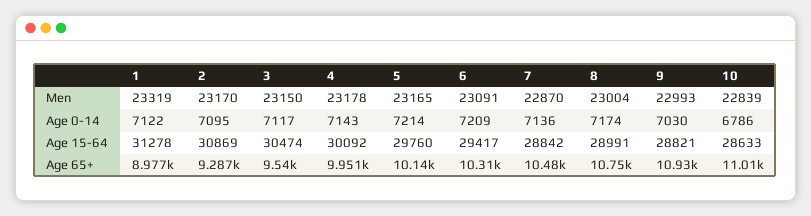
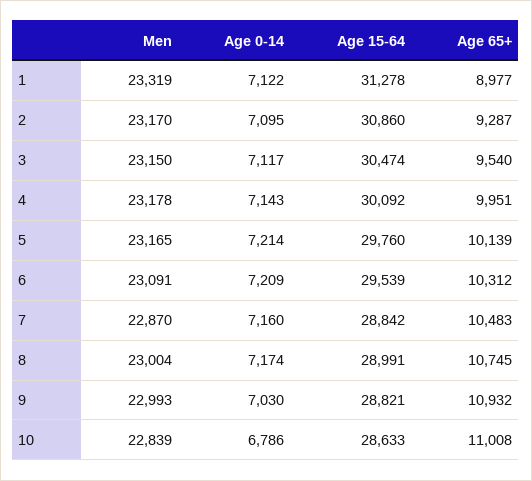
  {
    "1": {
      "Men": 23319,
      "Age 0-14": 7122,
      "Age 15-64": 31278,
      "Age 65+": 8977
    },
    "2": {
      "Men": 23170,
      "Age 0-14": 7095,
-     "Age 15-64": 30869,
+     "Age 15-64": 30860,
      "Age 65+": 9287
    },
    "3": {
      "Men": 23150,
      "Age 0-14": 7117,
      "Age 15-64": 30474,
      "Age 65+": 9540
    },
    "4": {
      "Men": 23178,
      "Age 0-14": 7143,
      "Age 15-64": 30092,
      "Age 65+": 9951
    },
    "5": {
      "Men": 23165,
      "Age 0-14": 7214,
      "Age 15-64": 29760,
      "Age 65+": 10139
    },
    "6": {
      "Men": 23091,
      "Age 0-14": 7209,
-     "Age 15-64": 29417,
+     "Age 15-64": 29539,
      "Age 65+": 10312
    },
    "7": {
      "Men": 22870,
-     "Age 0-14": 7136,
+     "Age 0-14": 7160,
      "Age 15-64": 28842,
      "Age 65+": 10483
    },
    "8": {
      "Men": 23004,
      "Age 0-14": 7174,
      "Age 15-64": 28991,
      "Age 65+": 10745
    },
    "9": {
      "Men": 22993,
      "Age 0-14": 7030,
      "Age 15-64": 28821,
      "Age 65+": 10932
    },
    "10": {
      "Men": 22839,
      "Age 0-14": 6786,
      "Age 15-64": 28633,
      "Age 65+": 11008
    }
  }

